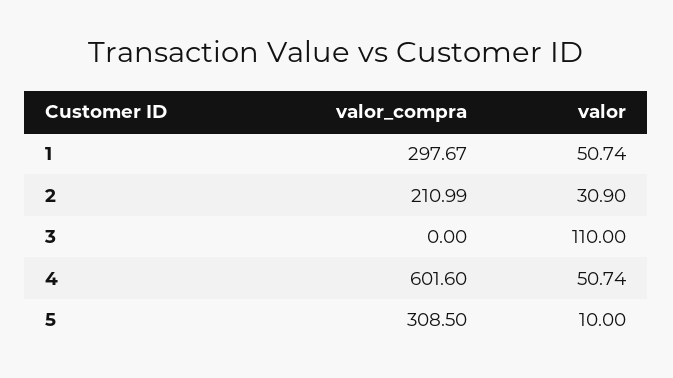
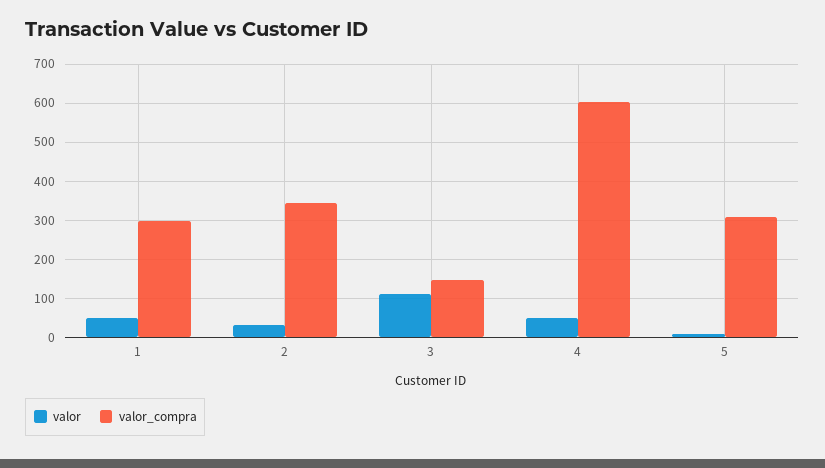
  {
    "valor_compra": {
      "1": 297.67,
-     "2": 210.99,
+     "2": 340,
-     "3": 0,
+     "3": 140,
      "4": 601.6,
      "5": 308.5
    },
    "valor": {
      "1": 50.74,
      "2": 30.9,
      "3": 110,
      "4": 50.74,
      "5": 10
    }
  }

